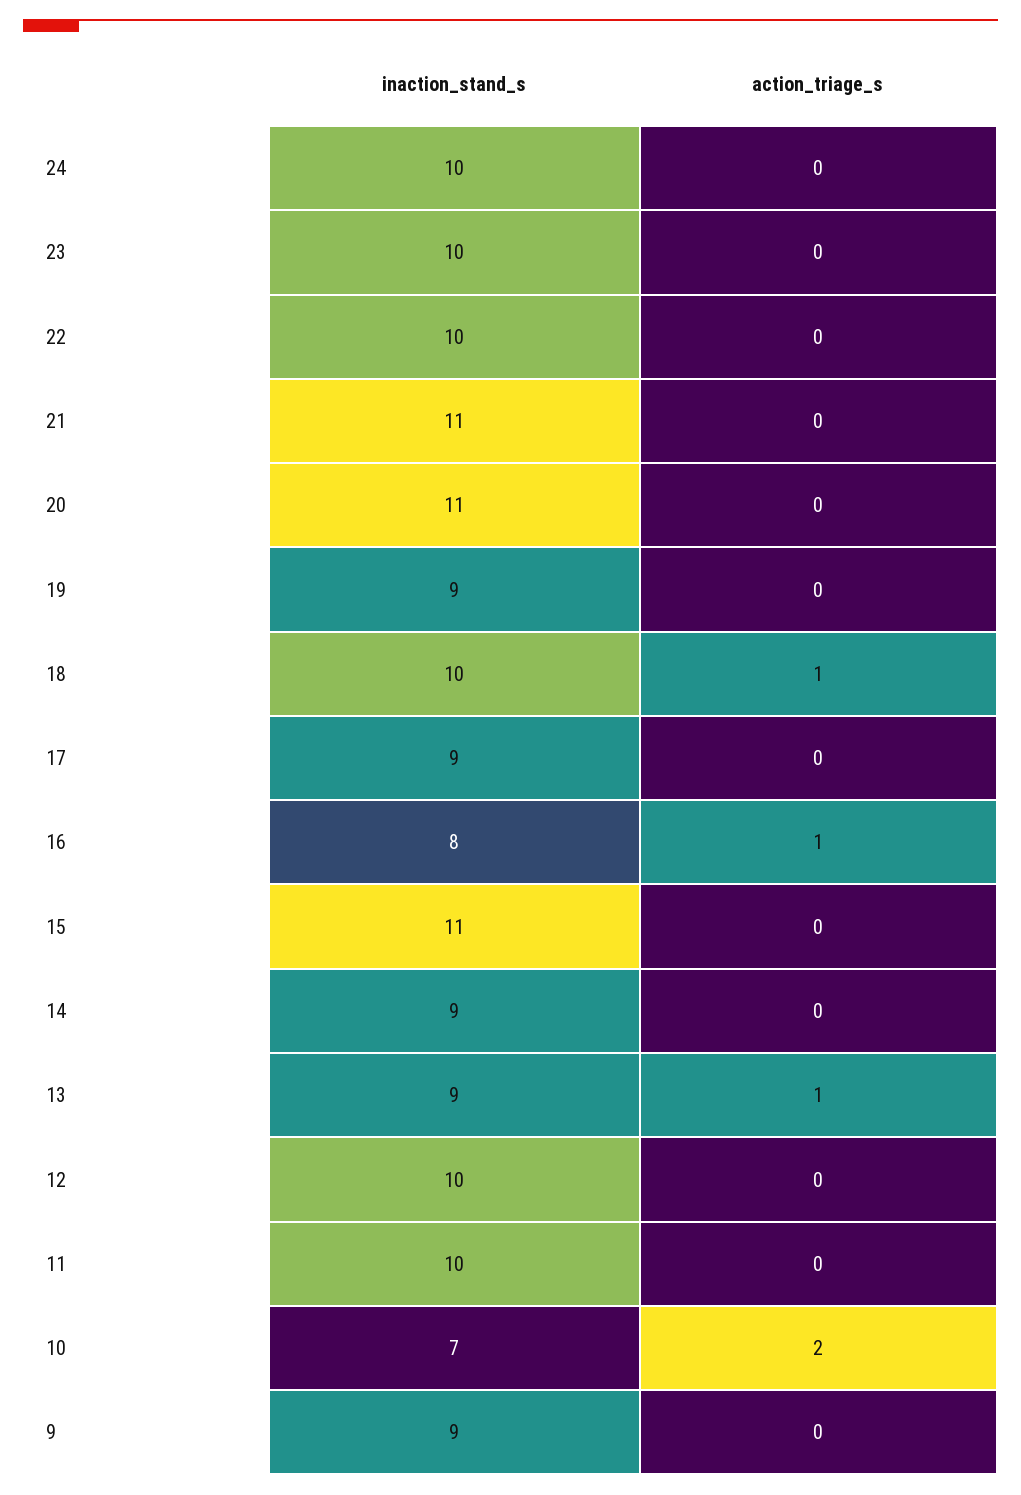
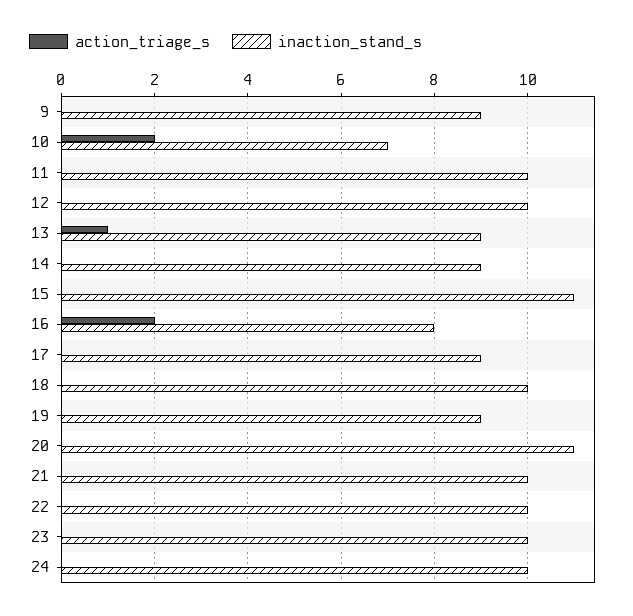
  {
    "inaction_stand_s": {
      "24": 10,
      "23": 10,
      "22": 10,
-     "21": 11,
+     "21": 10,
      "20": 11,
      "19": 9,
      "18": 10,
      "17": 9,
      "16": 8,
      "15": 11,
      "14": 9,
      "13": 9,
      "12": 10,
      "11": 10,
      "10": 7,
      "9": 9
    },
    "action_triage_s": {
      "24": 0,
      "23": 0,
      "22": 0,
      "21": 0,
      "20": 0,
      "19": 0,
-     "18": 1,
+     "18": 0,
      "17": 0,
-     "16": 1,
+     "16": 2,
      "15": 0,
      "14": 0,
      "13": 1,
      "12": 0,
      "11": 0,
      "10": 2,
      "9": 0
    }
  }

